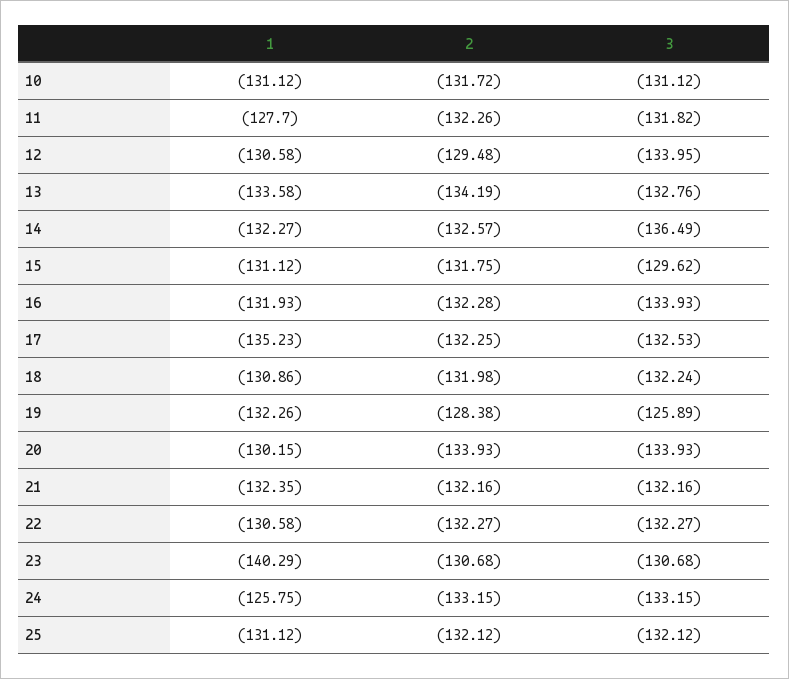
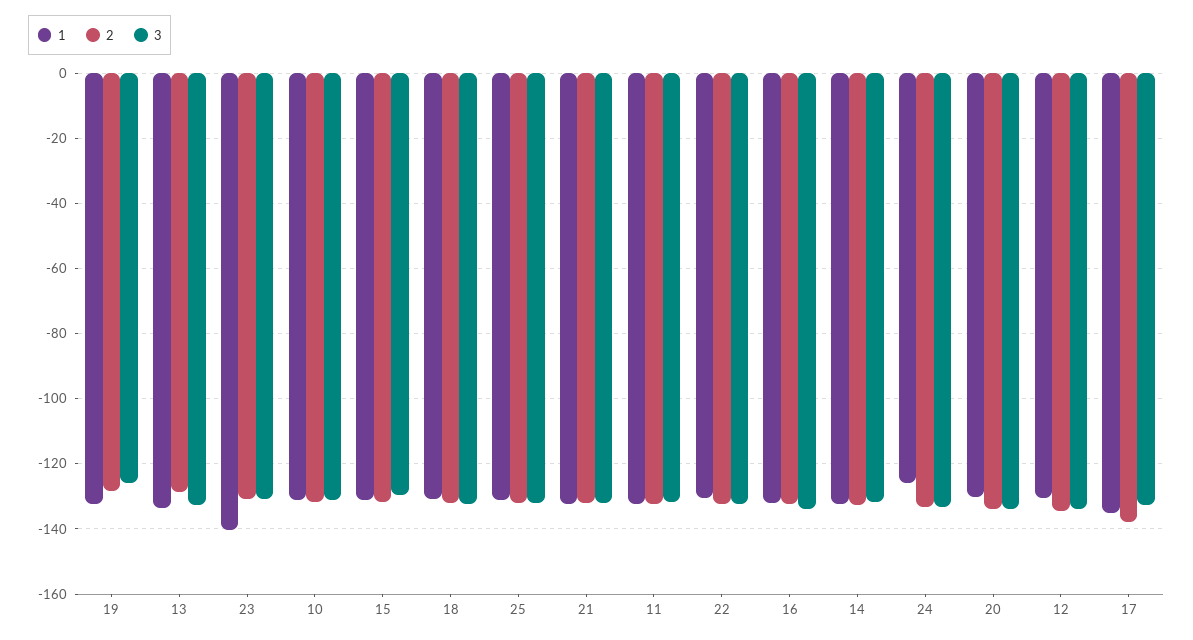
  {
    "1": {
      "10": -131.12,
-     "11": -127.7,
+     "11": -132,
      "12": -130.58,
      "13": -133.58,
      "14": -132.27,
      "15": -131.12,
      "16": -131.93,
      "17": -135.23,
      "18": -130.86,
      "19": -132.26,
      "20": -130.15,
      "21": -132.35,
      "22": -130.58,
      "23": -140.29,
      "24": -125.75,
      "25": -131.12
    },
    "2": {
      "10": -131.72,
      "11": -132.26,
-     "12": -129.48,
+     "12": -134,
-     "13": -134.19,
+     "13": -128,
      "14": -132.57,
      "15": -131.75,
      "16": -132.28,
-     "17": -132.25,
+     "17": -138,
      "18": -131.98,
      "19": -128.38,
      "20": -133.93,
      "21": -132.16,
      "22": -132.27,
      "23": -130.68,
      "24": -133.15,
      "25": -132.12
    },
    "3": {
      "10": -131.12,
      "11": -131.82,
      "12": -133.95,
      "13": -132.76,
-     "14": -136.49,
+     "14": -132,
      "15": -129.62,
      "16": -133.93,
      "17": -132.53,
      "18": -132.24,
      "19": -125.89,
      "20": -133.93,
      "21": -132.16,
      "22": -132.27,
      "23": -130.68,
      "24": -133.15,
      "25": -132.12
    }
  }

